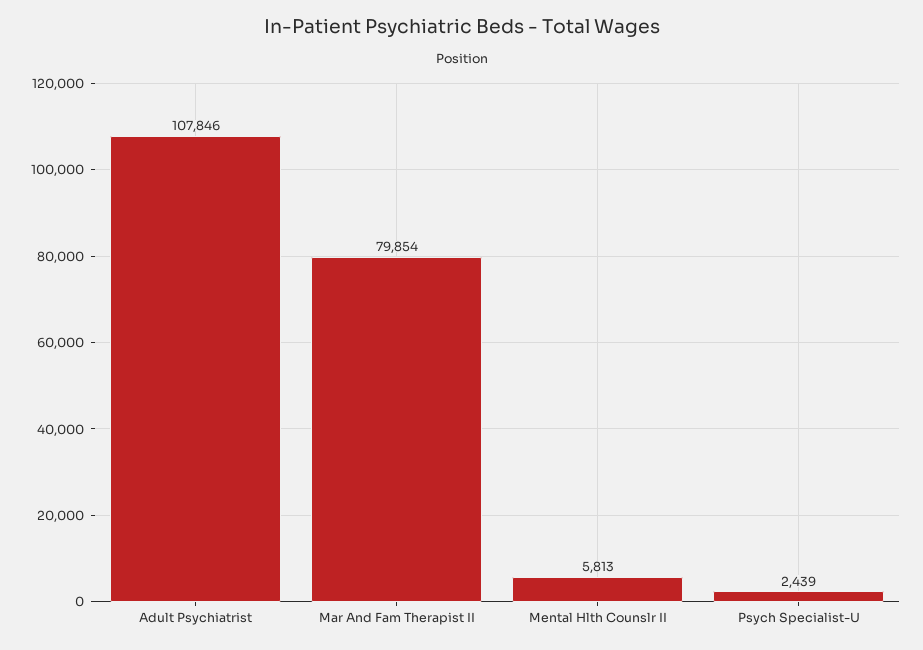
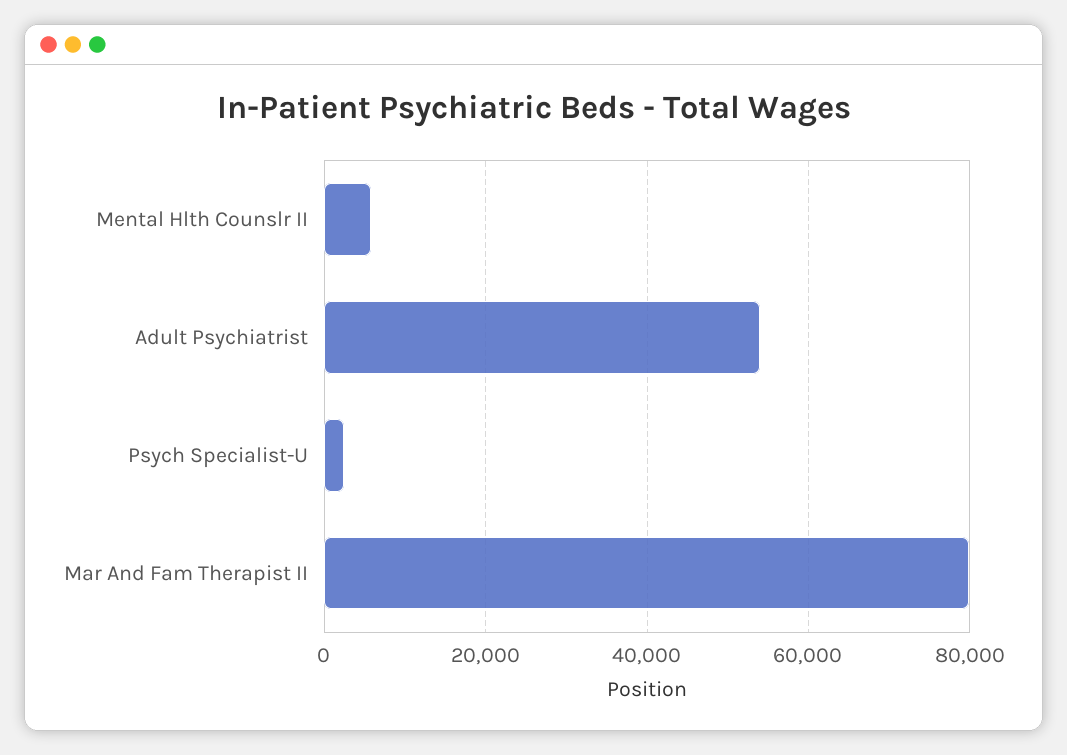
  {
-   "Adult Psychiatrist": 107846,
+   "Adult Psychiatrist": 54000,
    "Mar And Fam Therapist II": 79854,
    "Mental Hlth Counslr II": 5813,
    "Psych Specialist-U": 2439
  }

